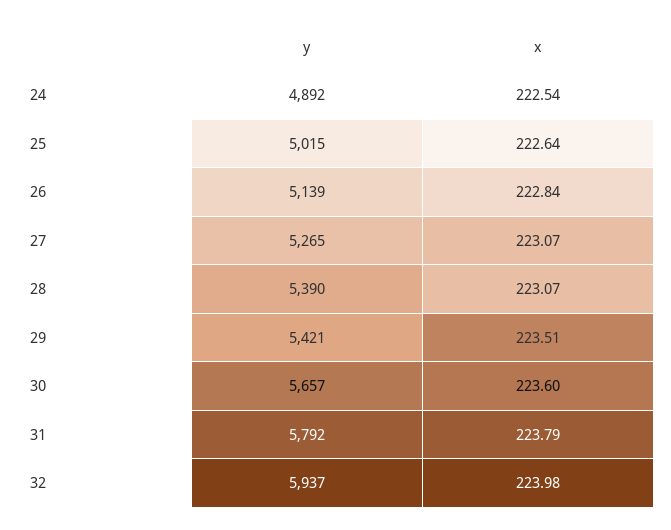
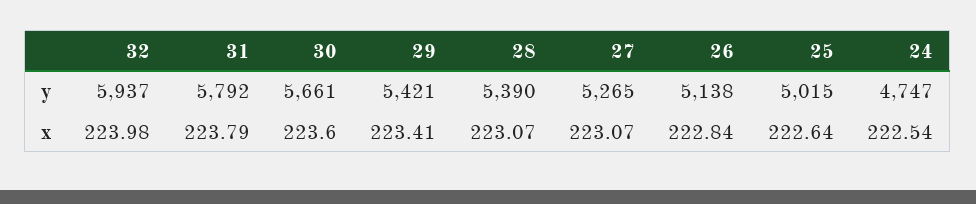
  {
    "y": {
-     "24": 4892,
+     "24": 4747,
      "25": 5015,
-     "26": 5139,
+     "26": 5138,
      "27": 5265,
      "28": 5390,
      "29": 5421,
-     "30": 5657,
+     "30": 5661,
      "31": 5792,
      "32": 5937
    },
    "x": {
      "24": 222.54,
      "25": 222.64,
      "26": 222.84,
      "27": 223.07,
      "28": 223.07,
-     "29": 223.51,
+     "29": 223.41,
      "30": 223.6,
      "31": 223.79,
      "32": 223.98
    }
  }

